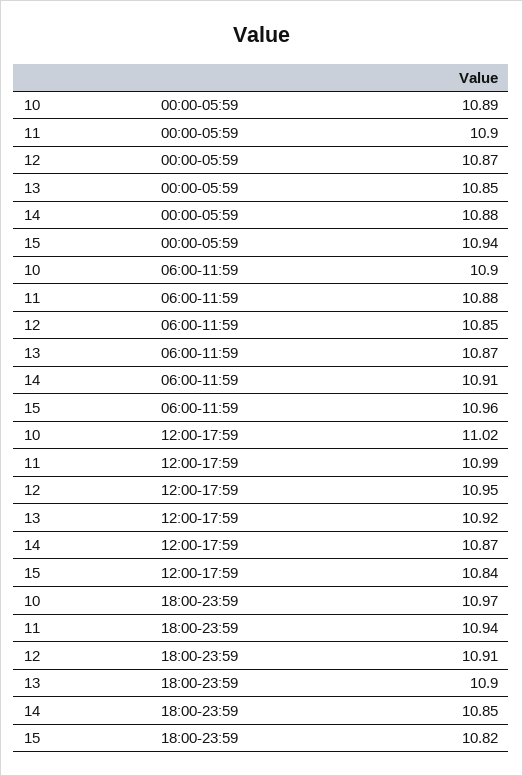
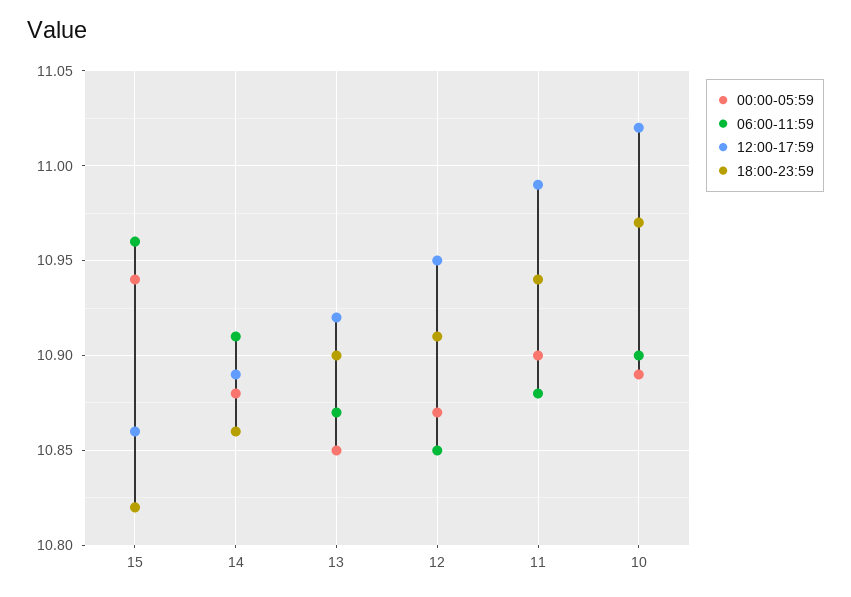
  {
    "00:00-05:59": {
      "10": 10.89,
      "11": 10.9,
      "12": 10.87,
      "13": 10.85,
      "14": 10.88,
      "15": 10.94
    },
    "06:00-11:59": {
      "10": 10.9,
      "11": 10.88,
      "12": 10.85,
      "13": 10.87,
      "14": 10.91,
      "15": 10.96
    },
    "12:00-17:59": {
      "10": 11.02,
      "11": 10.99,
      "12": 10.95,
      "13": 10.92,
-     "14": 10.87,
+     "14": 10.89,
-     "15": 10.84
+     "15": 10.86
    },
    "18:00-23:59": {
      "10": 10.97,
      "11": 10.94,
      "12": 10.91,
      "13": 10.9,
-     "14": 10.85,
+     "14": 10.86,
      "15": 10.82
    }
  }

